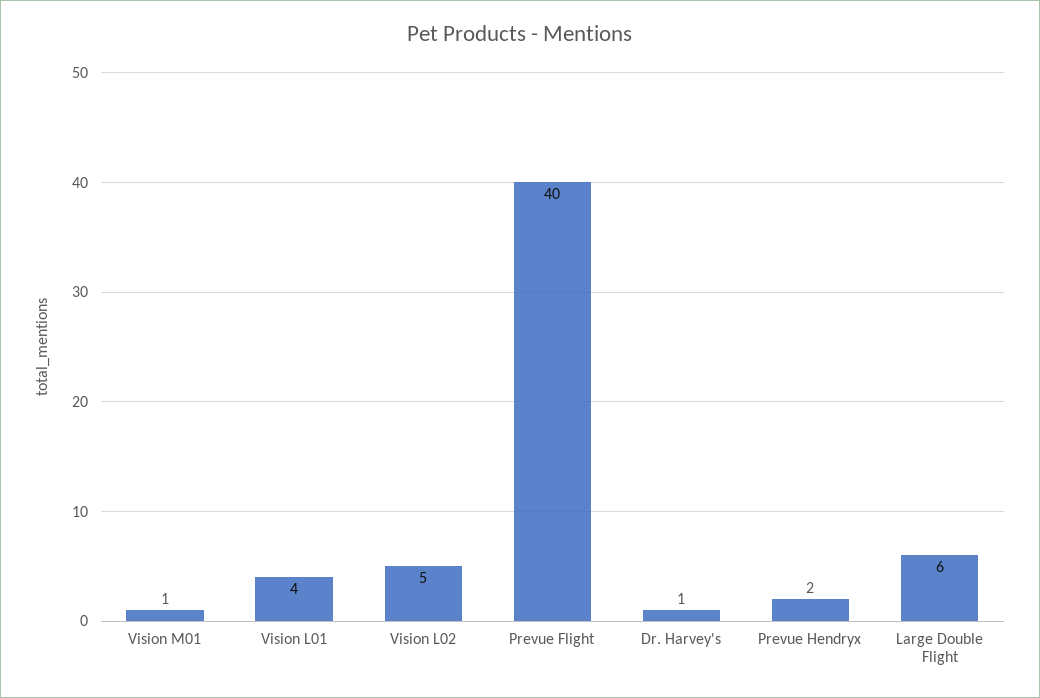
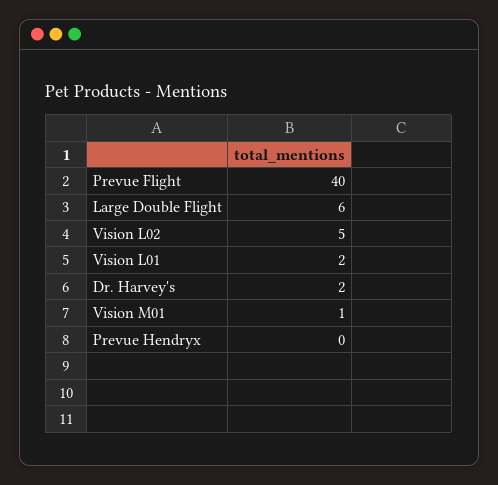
  {
    "Vision M01": 1,
-   "Vision L01": 4,
+   "Vision L01": 2,
    "Vision L02": 5,
    "Prevue Flight": 40,
-   "Dr. Harvey's": 1,
+   "Dr. Harvey's": 2,
-   "Prevue Hendryx": 2,
+   "Prevue Hendryx": 0,
    "Large Double Flight": 6
  }

